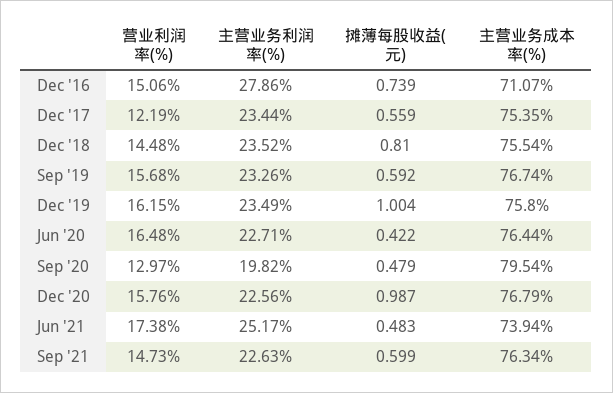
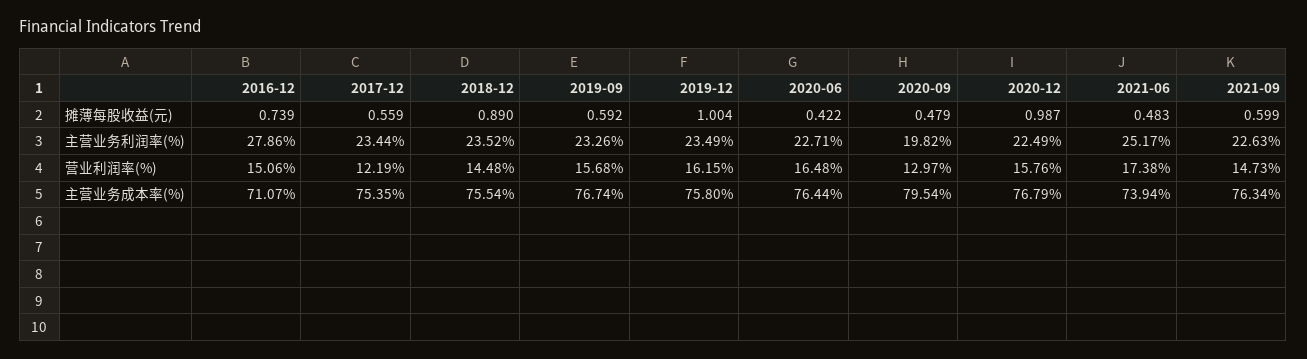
  {
    "营业利润率(%)": {
      "Dec '16": 15.06,
      "Dec '17": 12.19,
      "Dec '18": 14.48,
      "Sep '19": 15.68,
      "Dec '19": 16.15,
      "Jun '20": 16.48,
      "Sep '20": 12.97,
      "Dec '20": 15.76,
      "Jun '21": 17.38,
      "Sep '21": 14.73
    },
    "主营业务利润率(%)": {
      "Dec '16": 27.86,
      "Dec '17": 23.44,
      "Dec '18": 23.52,
      "Sep '19": 23.26,
      "Dec '19": 23.49,
      "Jun '20": 22.71,
      "Sep '20": 19.82,
-     "Dec '20": 22.56,
+     "Dec '20": 22.49,
      "Jun '21": 25.17,
      "Sep '21": 22.63
    },
    "摊薄每股收益(元)": {
      "Dec '16": 0.739,
      "Dec '17": 0.559,
-     "Dec '18": 0.81,
+     "Dec '18": 0.89,
      "Sep '19": 0.592,
      "Dec '19": 1.004,
      "Jun '20": 0.422,
      "Sep '20": 0.479,
      "Dec '20": 0.987,
      "Jun '21": 0.483,
      "Sep '21": 0.599
    },
    "主营业务成本率(%)": {
      "Dec '16": 71.07,
      "Dec '17": 75.35,
      "Dec '18": 75.54,
      "Sep '19": 76.74,
      "Dec '19": 75.8,
      "Jun '20": 76.44,
      "Sep '20": 79.54,
      "Dec '20": 76.79,
      "Jun '21": 73.94,
      "Sep '21": 76.34
    }
  }

